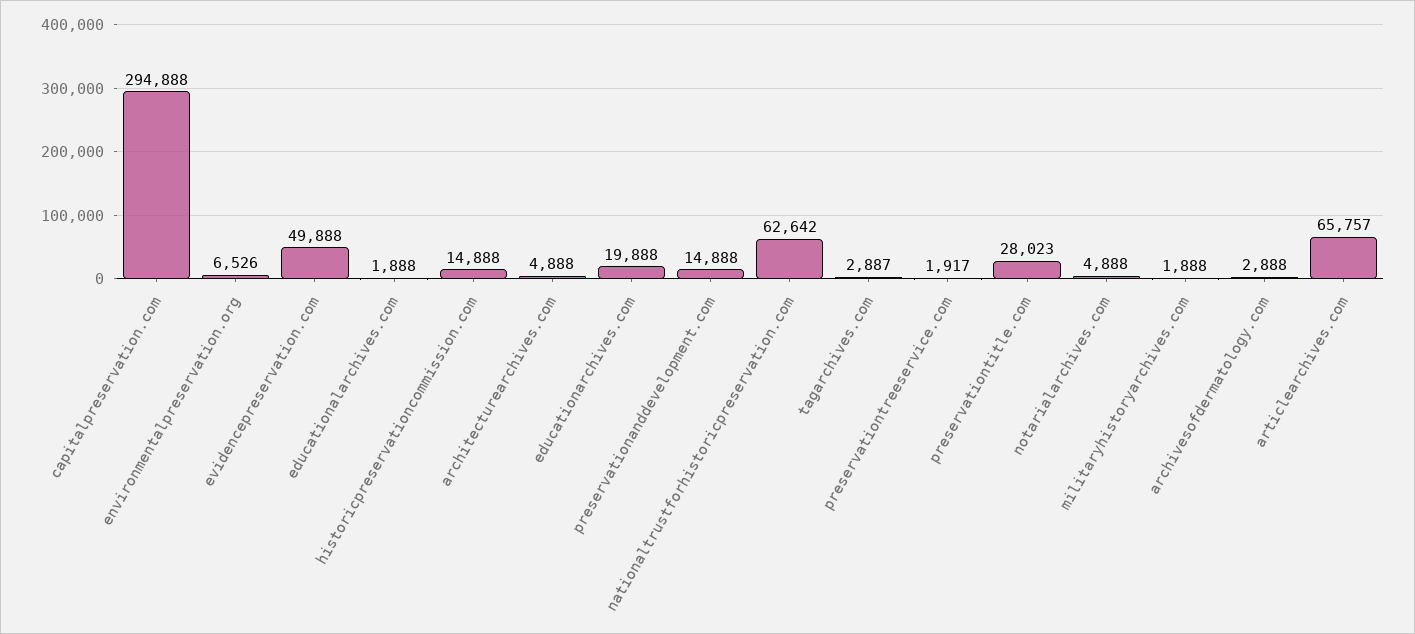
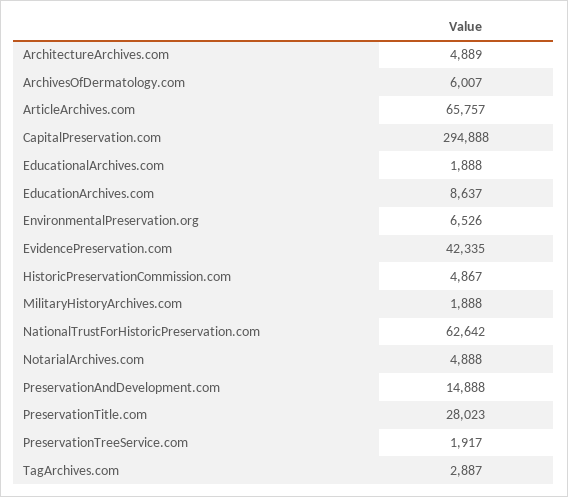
  {
    "capitalpreservation.com": 294888,
    "environmentalpreservation.org": 6526,
-   "evidencepreservation.com": 49888,
+   "evidencepreservation.com": 42335,
    "educationalarchives.com": 1888,
-   "historicpreservationcommission.com": 14888,
+   "historicpreservationcommission.com": 4867,
-   "architecturearchives.com": 4888,
+   "architecturearchives.com": 4889,
-   "educationarchives.com": 19888,
+   "educationarchives.com": 8637,
    "preservationanddevelopment.com": 14888,
    "nationaltrustforhistoricpreservation.com": 62642,
    "tagarchives.com": 2887,
    "preservationtreeservice.com": 1917,
    "preservationtitle.com": 28023,
    "notarialarchives.com": 4888,
    "militaryhistoryarchives.com": 1888,
-   "archivesofdermatology.com": 2888,
+   "archivesofdermatology.com": 6007,
    "articlearchives.com": 65757
  }

